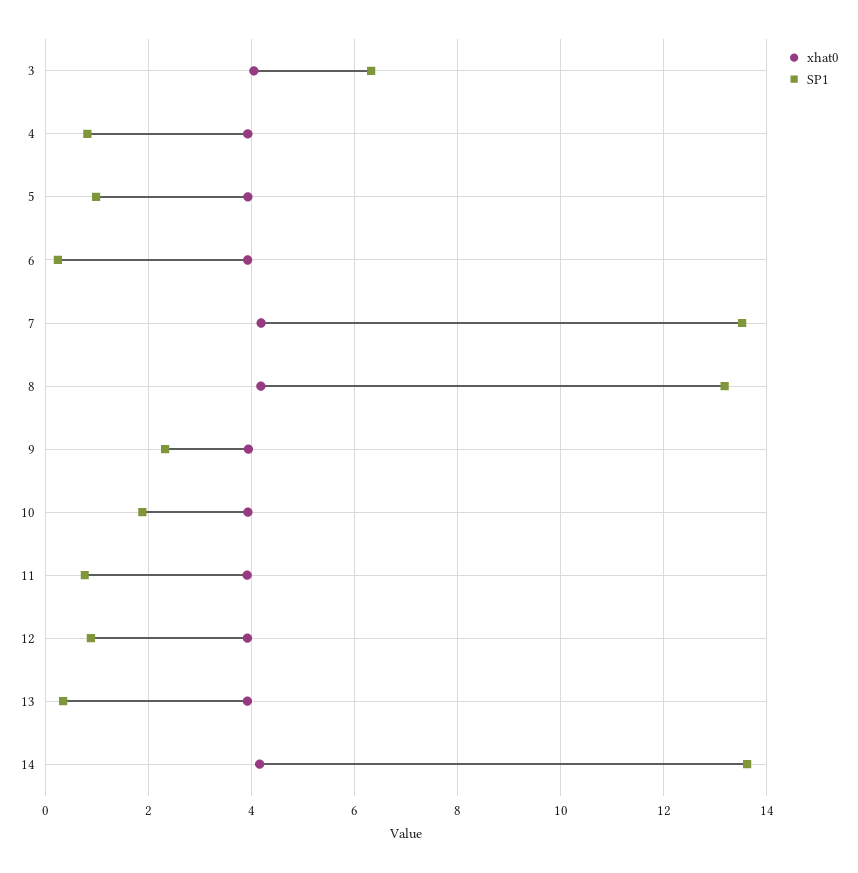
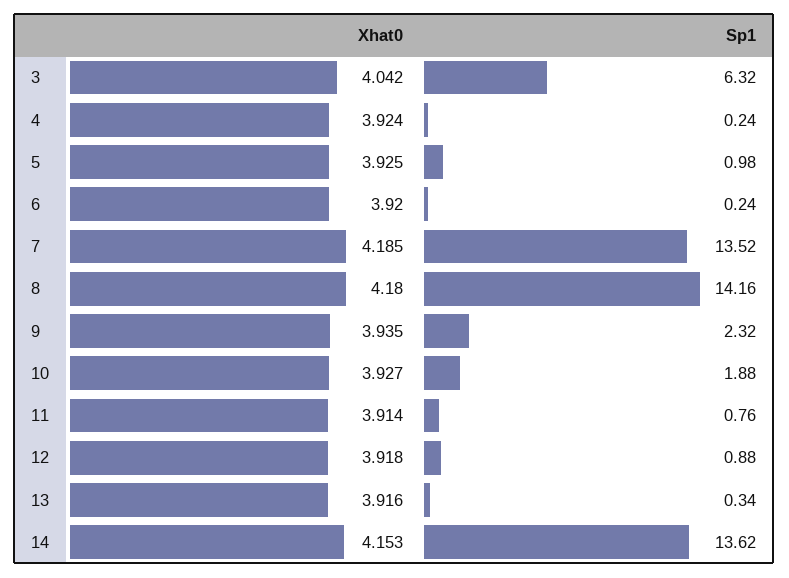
  {
    "xhat0": {
      "3": 4.042,
      "4": 3.924,
      "5": 3.925,
      "6": 3.92,
      "7": 4.185,
      "8": 4.18,
      "9": 3.935,
      "10": 3.927,
      "11": 3.914,
      "12": 3.918,
      "13": 3.916,
      "14": 4.153
    },
    "SP1": {
      "3": 6.32,
-     "4": 0.8,
+     "4": 0.24,
      "5": 0.98,
      "6": 0.24,
      "7": 13.52,
-     "8": 13.2,
+     "8": 14.16,
      "9": 2.32,
      "10": 1.88,
      "11": 0.76,
      "12": 0.88,
      "13": 0.34,
      "14": 13.62
    }
  }

